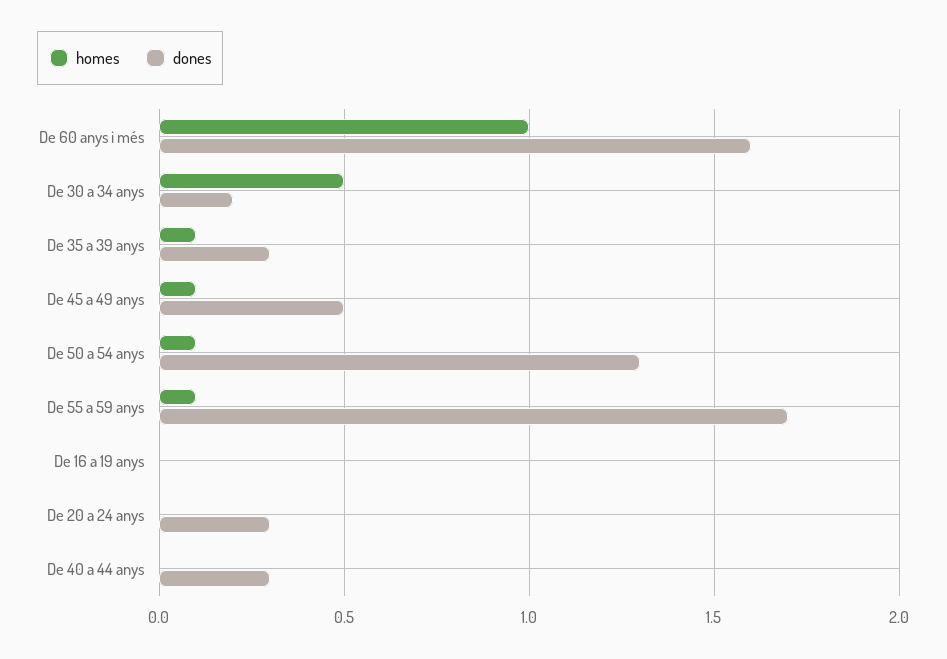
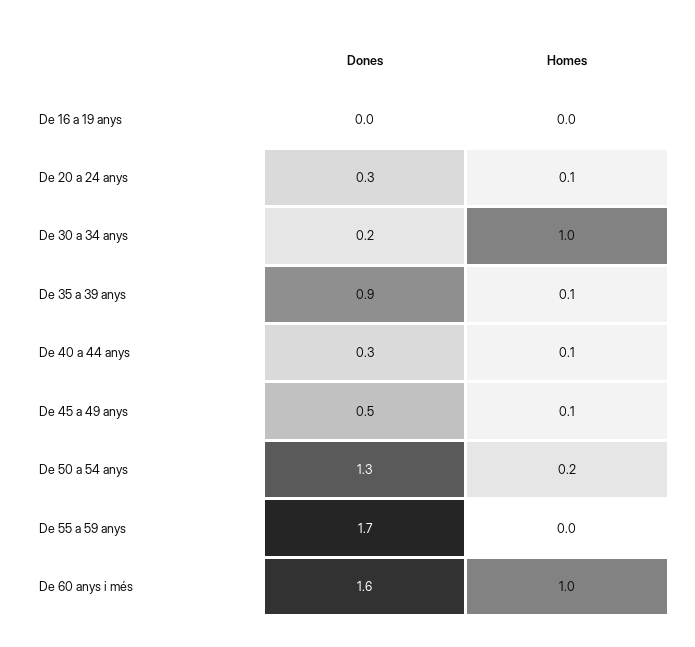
  {
    "homes": {
      "De 60 anys i més": 1,
-     "De 30 a 34 anys": 0.5,
+     "De 30 a 34 anys": 1,
      "De 35 a 39 anys": 0.1,
      "De 45 a 49 anys": 0.1,
-     "De 50 a 54 anys": 0.1,
+     "De 50 a 54 anys": 0.2,
-     "De 55 a 59 anys": 0.1,
+     "De 55 a 59 anys": 0,
      "De 16 a 19 anys": 0,
-     "De 20 a 24 anys": 0,
+     "De 20 a 24 anys": 0.1,
-     "De 40 a 44 anys": 0
+     "De 40 a 44 anys": 0.1
    },
    "dones": {
      "De 60 anys i més": 1.6,
      "De 30 a 34 anys": 0.2,
-     "De 35 a 39 anys": 0.3,
+     "De 35 a 39 anys": 0.9,
      "De 45 a 49 anys": 0.5,
      "De 50 a 54 anys": 1.3,
      "De 55 a 59 anys": 1.7,
      "De 16 a 19 anys": 0,
      "De 20 a 24 anys": 0.3,
      "De 40 a 44 anys": 0.3
    }
  }

